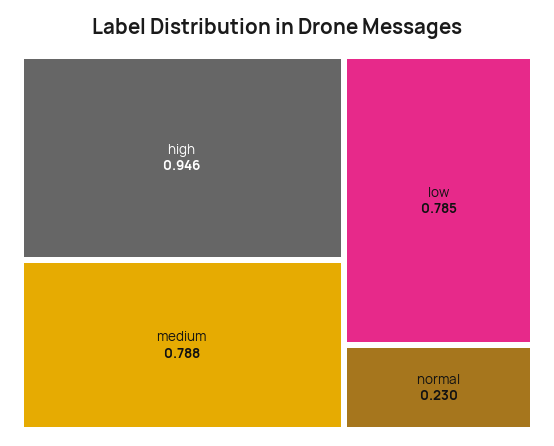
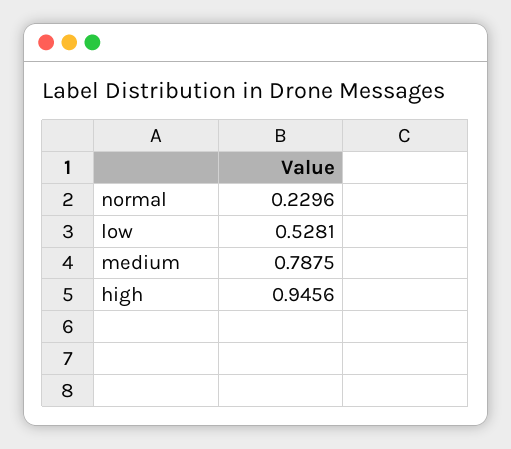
  {
    "high": 0.9456,
    "medium": 0.7875,
-   "low": 0.785,
+   "low": 0.5281,
    "normal": 0.2296
  }

